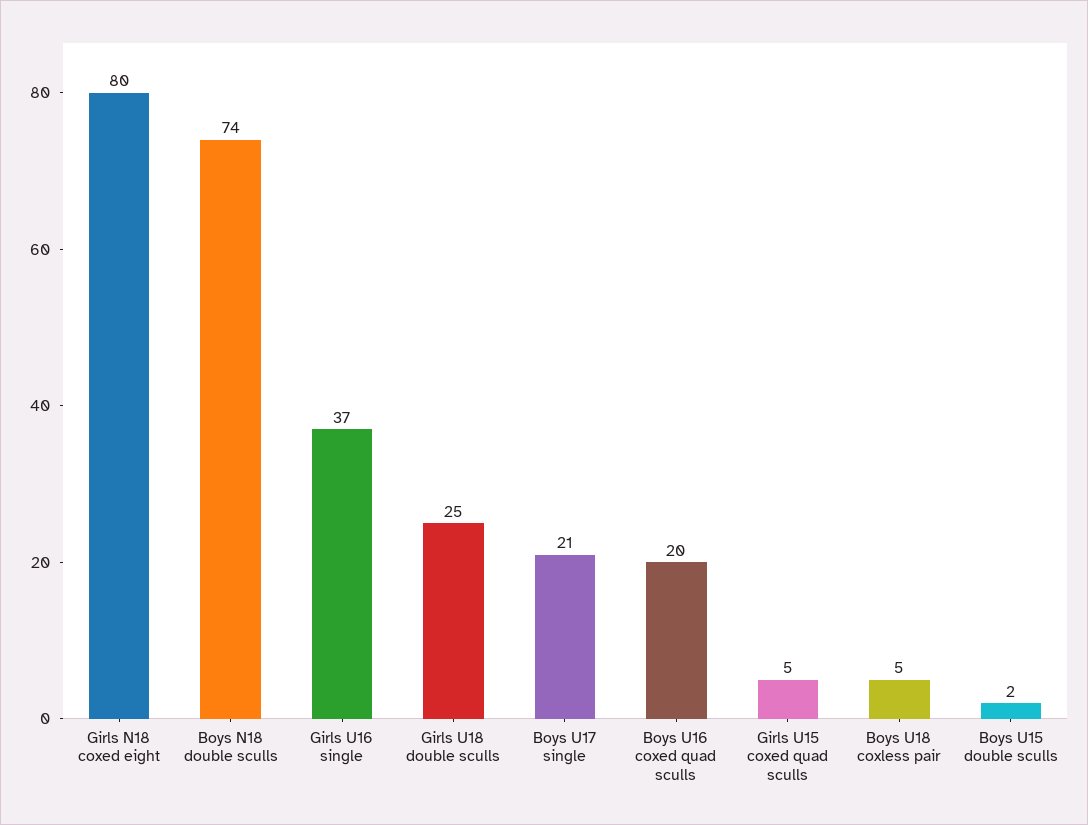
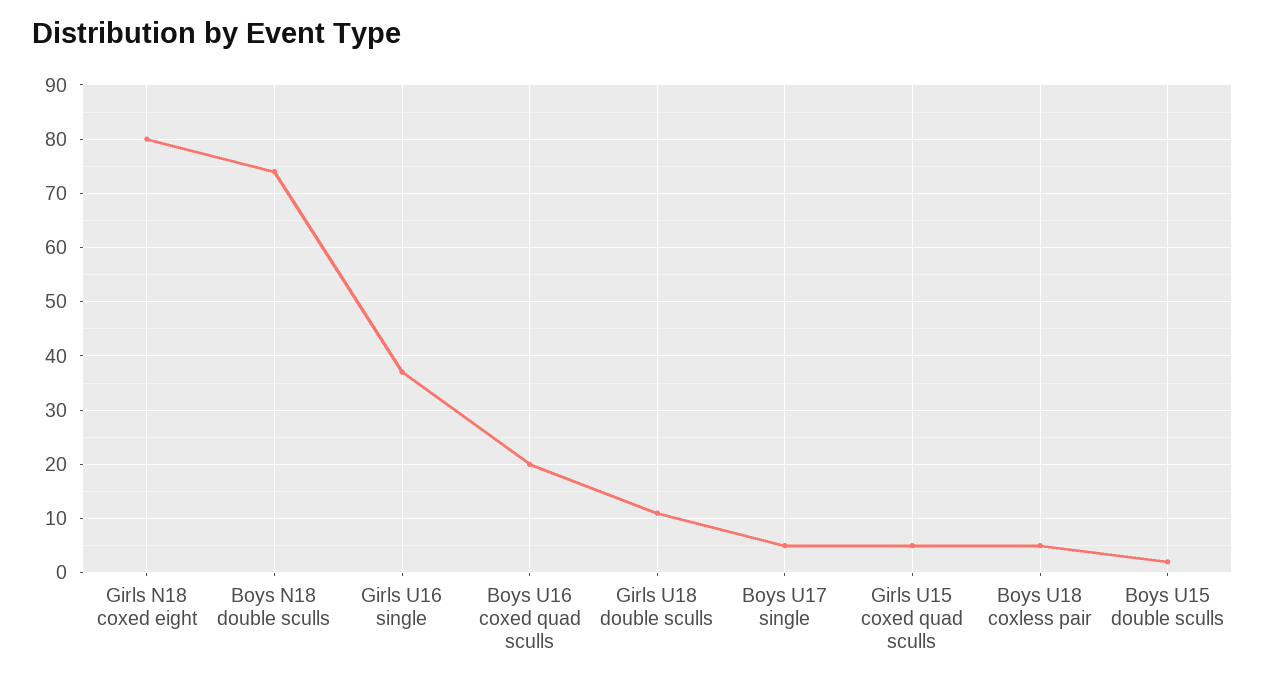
  {
    "Girls N18 coxed eight": 80,
    "Boys N18 double sculls": 74,
    "Girls U16 single": 37,
-   "Girls U18 double sculls": 25,
+   "Girls U18 double sculls": 10,
-   "Boys U17 single": 21,
+   "Boys U17 single": 5,
    "Boys U16 coxed quad sculls": 20,
    "Girls U15 coxed quad sculls": 5,
    "Boys U18 coxless pair": 5,
    "Boys U15 double sculls": 2
  }

